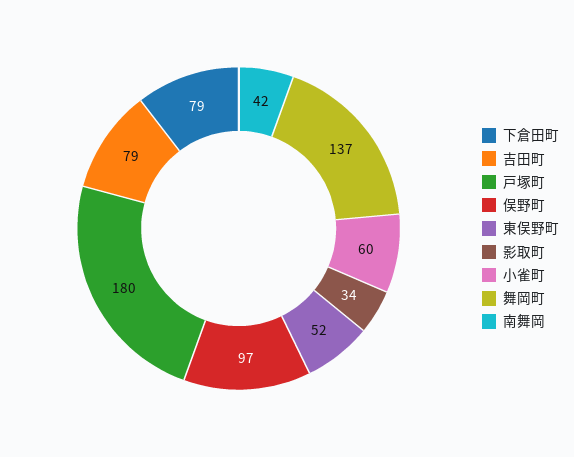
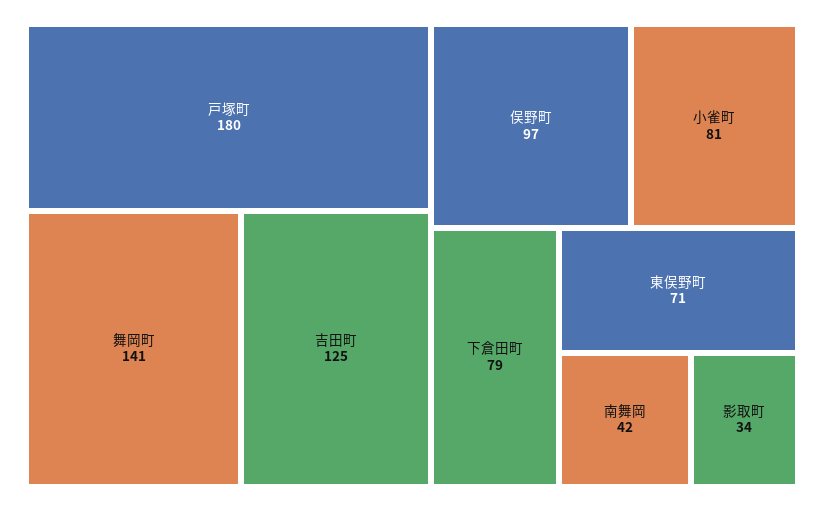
  {
    "下倉田町": 79,
-   "吉田町": 79,
+   "吉田町": 125,
    "戸塚町": 180,
    "俣野町": 97,
-   "東俣野町": 52,
+   "東俣野町": 71,
    "影取町": 34,
-   "小雀町": 60,
+   "小雀町": 81,
-   "舞岡町": 137,
+   "舞岡町": 141,
    "南舞岡": 42
  }

